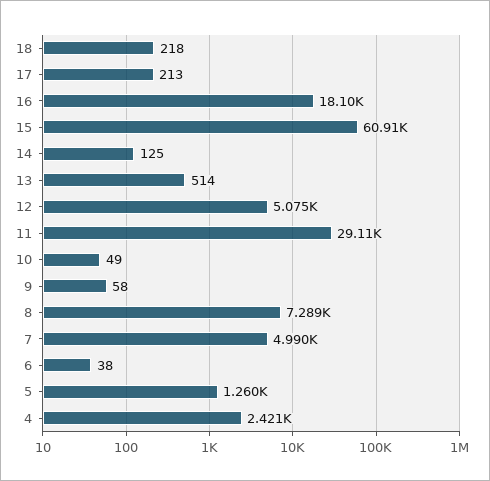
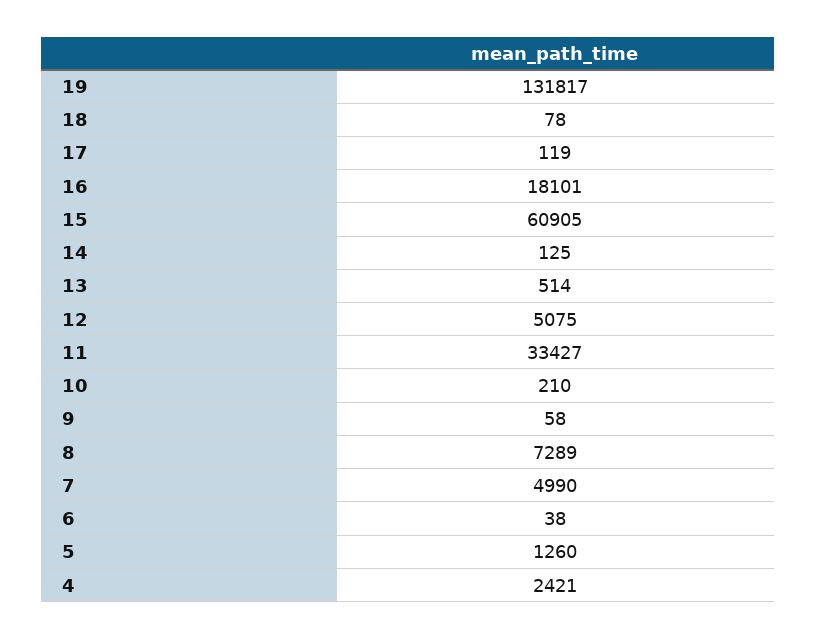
  {
-   "18": 218,
+   "18": 78,
-   "17": 213,
+   "17": 119,
    "16": 18101,
    "15": 60905,
    "14": 125,
    "13": 514,
    "12": 5075,
-   "11": 29110,
+   "11": 33427,
-   "10": 49,
+   "10": 210,
    "9": 58,
    "8": 7289,
    "7": 4990,
    "6": 38,
    "5": 1260,
-   "4": 2421
+   "4": 2421,
+   "19": 131817
  }

